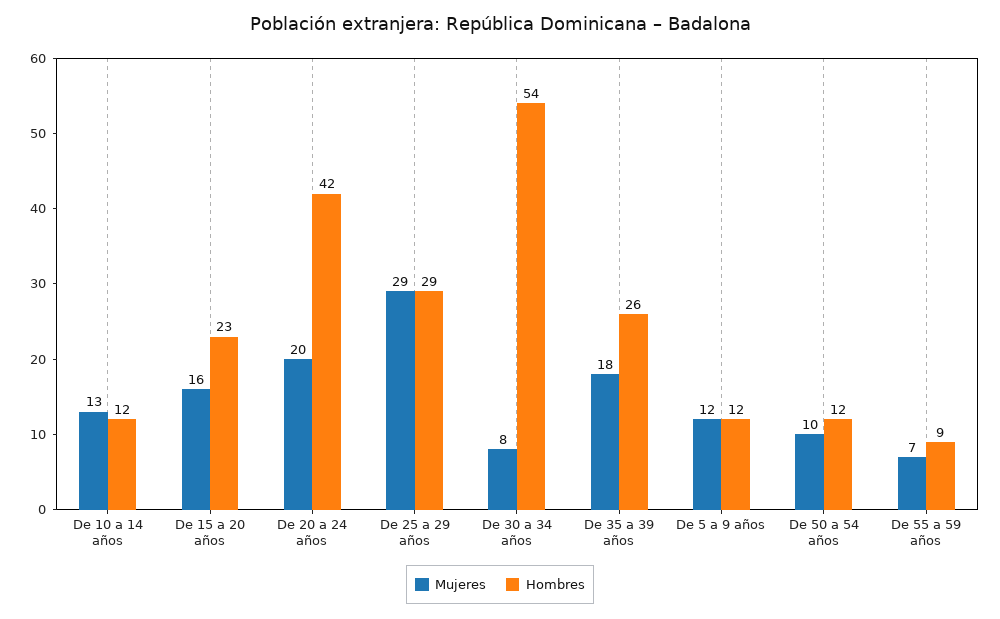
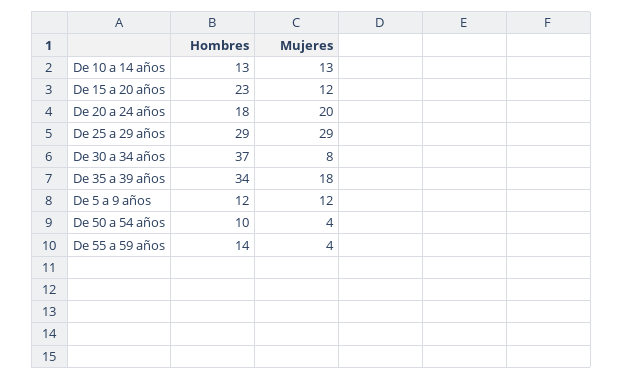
  {
    "Mujeres": {
      "De 10 a 14 años": 13,
-     "De 15 a 20 años": 16,
+     "De 15 a 20 años": 12,
      "De 20 a 24 años": 20,
      "De 25 a 29 años": 29,
      "De 30 a 34 años": 8,
      "De 35 a 39 años": 18,
      "De 5 a 9 años": 12,
-     "De 50 a 54 años": 10,
+     "De 50 a 54 años": 4,
-     "De 55 a 59 años": 7
+     "De 55 a 59 años": 4
    },
    "Hombres": {
-     "De 10 a 14 años": 12,
+     "De 10 a 14 años": 13,
      "De 15 a 20 años": 23,
-     "De 20 a 24 años": 42,
+     "De 20 a 24 años": 18,
      "De 25 a 29 años": 29,
-     "De 30 a 34 años": 54,
+     "De 30 a 34 años": 37,
-     "De 35 a 39 años": 26,
+     "De 35 a 39 años": 34,
      "De 5 a 9 años": 12,
-     "De 50 a 54 años": 12,
+     "De 50 a 54 años": 10,
-     "De 55 a 59 años": 9
+     "De 55 a 59 años": 14
    }
  }

